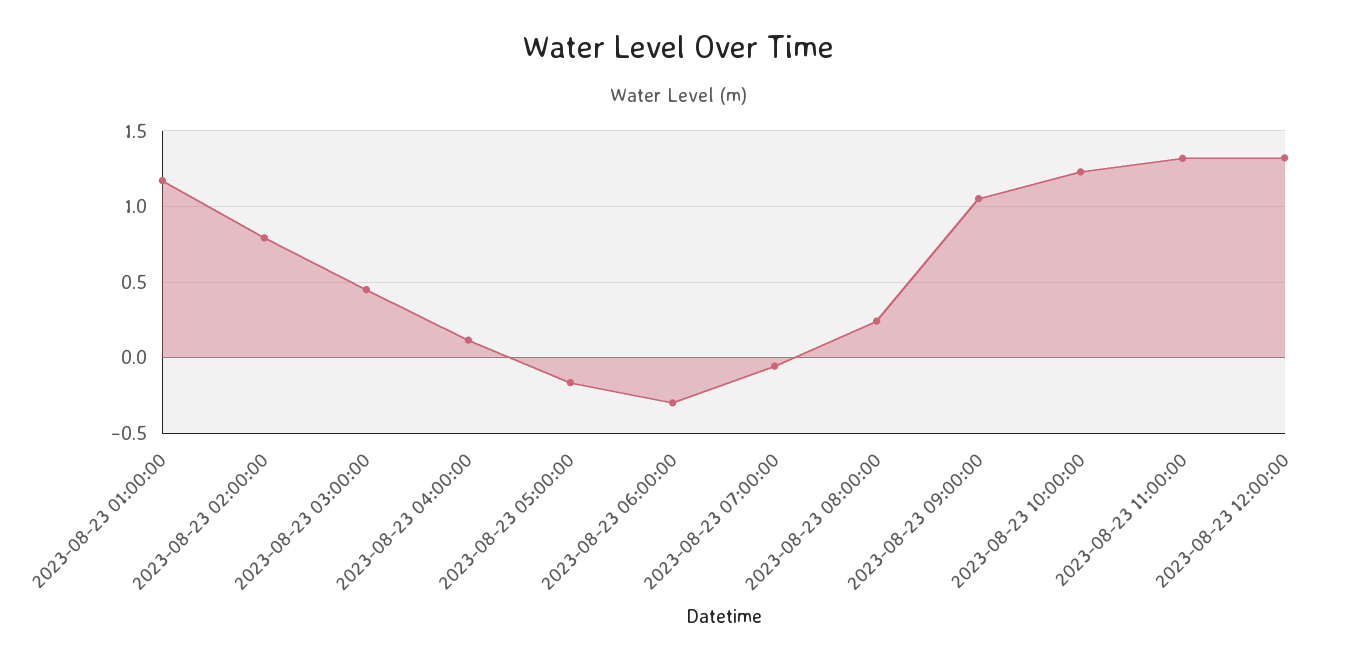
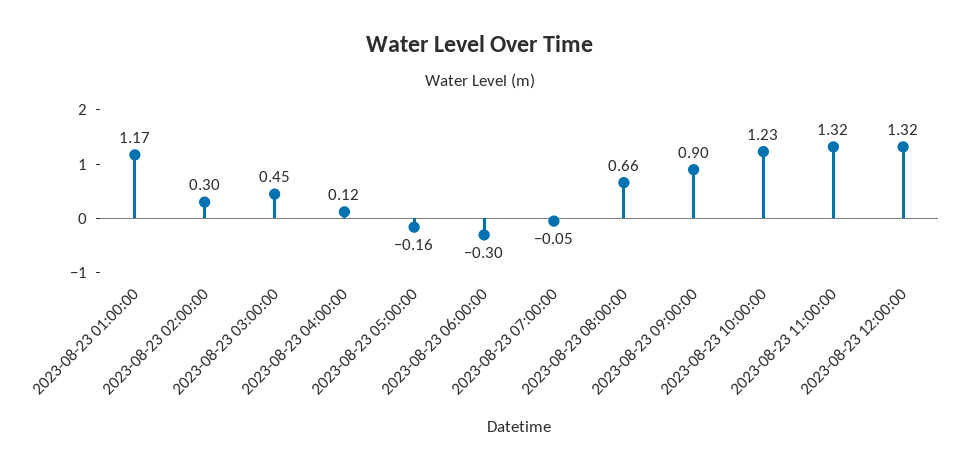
  {
    "2023-08-23 01:00:00": 1.17,
-   "2023-08-23 02:00:00": 0.8,
+   "2023-08-23 02:00:00": 0.3,
    "2023-08-23 03:00:00": 0.45,
    "2023-08-23 04:00:00": 0.12,
    "2023-08-23 05:00:00": -0.16,
    "2023-08-23 06:00:00": -0.3,
    "2023-08-23 07:00:00": -0.05,
-   "2023-08-23 08:00:00": 0.25,
+   "2023-08-23 08:00:00": 0.66,
-   "2023-08-23 09:00:00": 1.05,
+   "2023-08-23 09:00:00": 0.9,
    "2023-08-23 10:00:00": 1.23,
    "2023-08-23 11:00:00": 1.32,
    "2023-08-23 12:00:00": 1.32
  }

